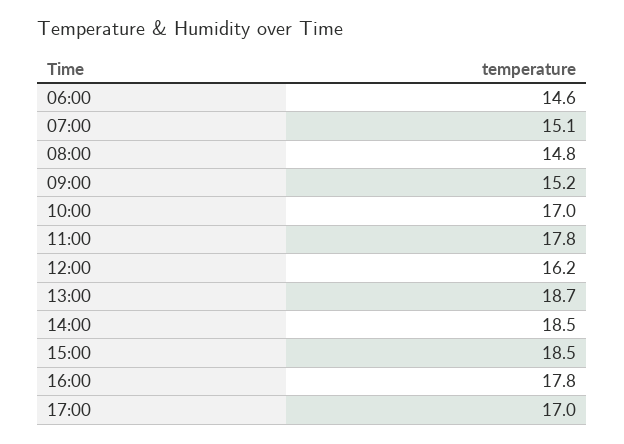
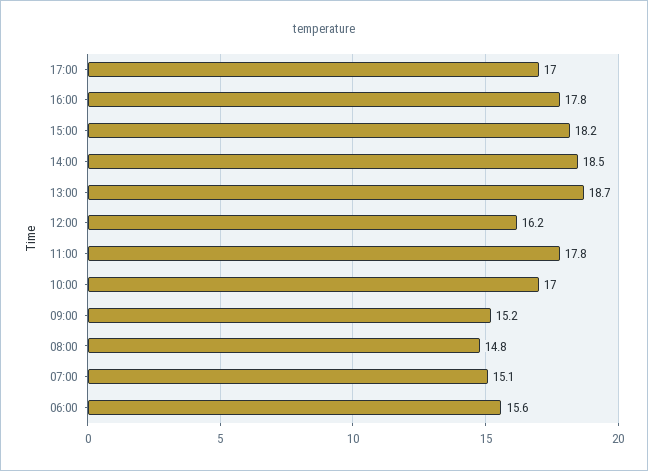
  {
-   "06:00": 14.6,
+   "06:00": 15.6,
    "07:00": 15.1,
    "08:00": 14.8,
    "09:00": 15.2,
    "10:00": 17,
    "11:00": 17.8,
    "12:00": 16.2,
    "13:00": 18.7,
    "14:00": 18.5,
-   "15:00": 18.5,
+   "15:00": 18.2,
    "16:00": 17.8,
    "17:00": 17
  }

